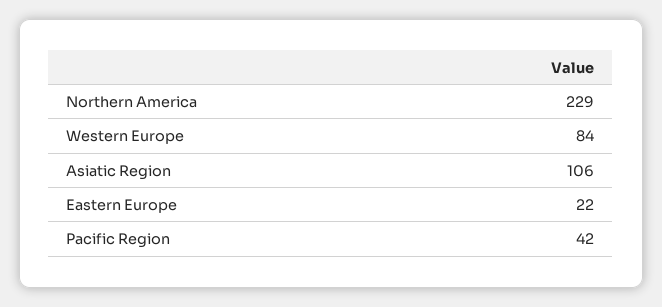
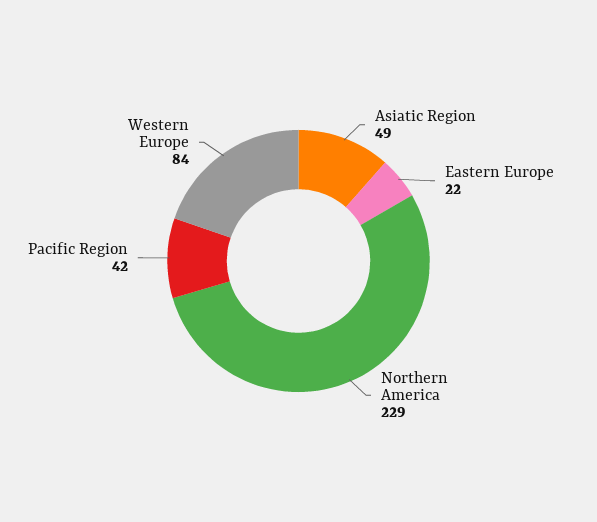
  {
    "Northern America": 229,
    "Western Europe": 84,
-   "Asiatic Region": 106,
+   "Asiatic Region": 49,
    "Eastern Europe": 22,
    "Pacific Region": 42
  }

